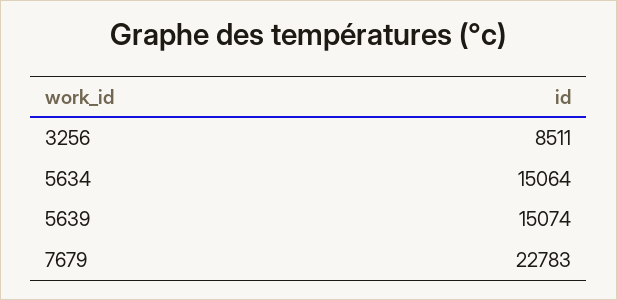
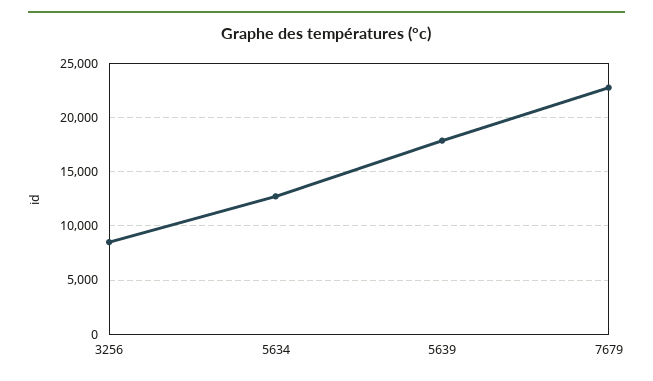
  {
    "3256": 8511,
-   "5634": 15064,
+   "5634": 13000,
-   "5639": 15074,
+   "5639": 18000,
    "7679": 22783
  }

